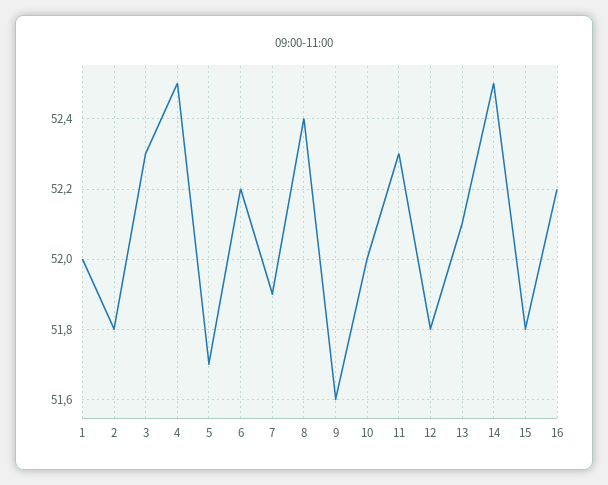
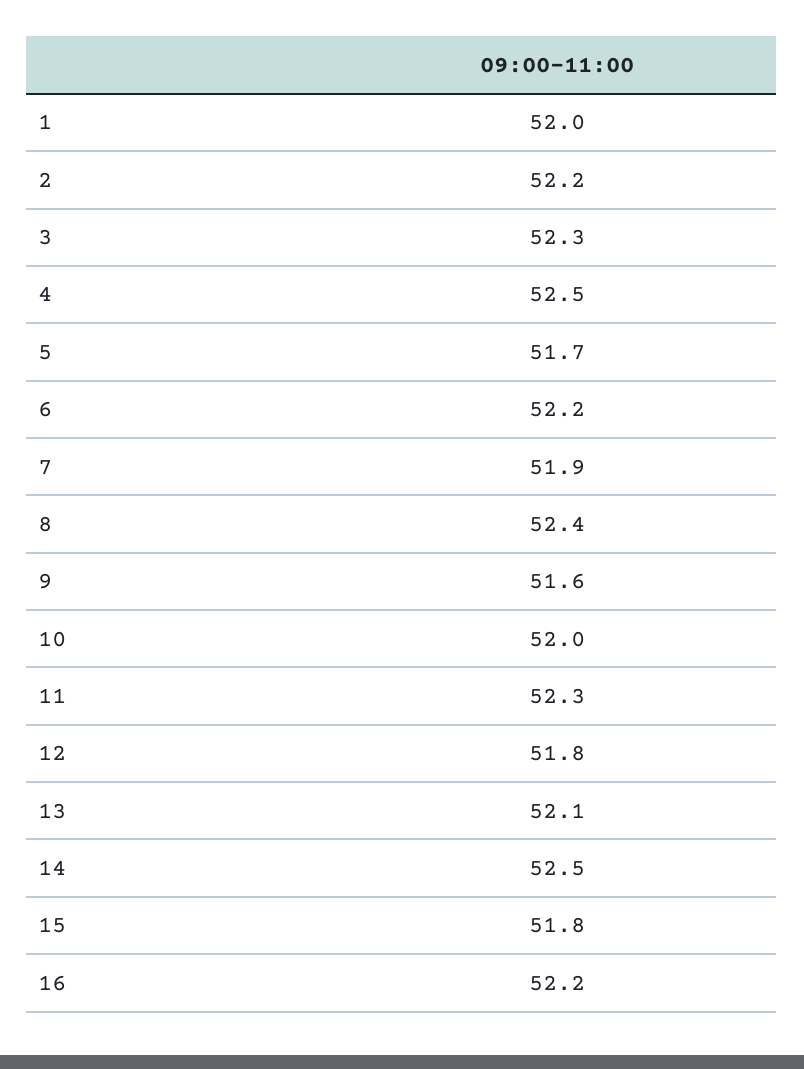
  {
    "1": 52,
-   "2": 51.8,
+   "2": 52.2,
    "3": 52.3,
    "4": 52.5,
    "5": 51.7,
    "6": 52.2,
    "7": 51.9,
    "8": 52.4,
    "9": 51.6,
    "10": 52,
    "11": 52.3,
    "12": 51.8,
    "13": 52.1,
    "14": 52.5,
    "15": 51.8,
    "16": 52.2
  }

